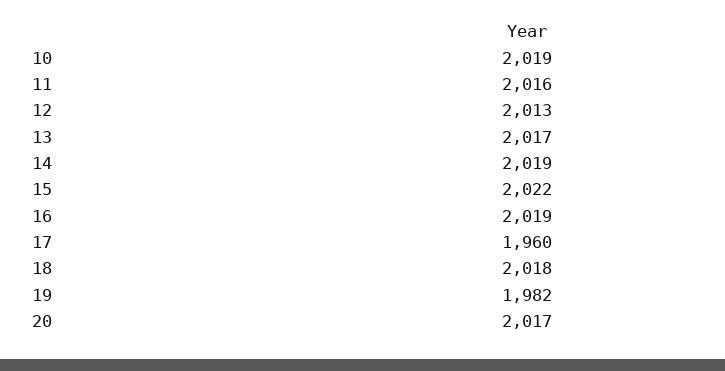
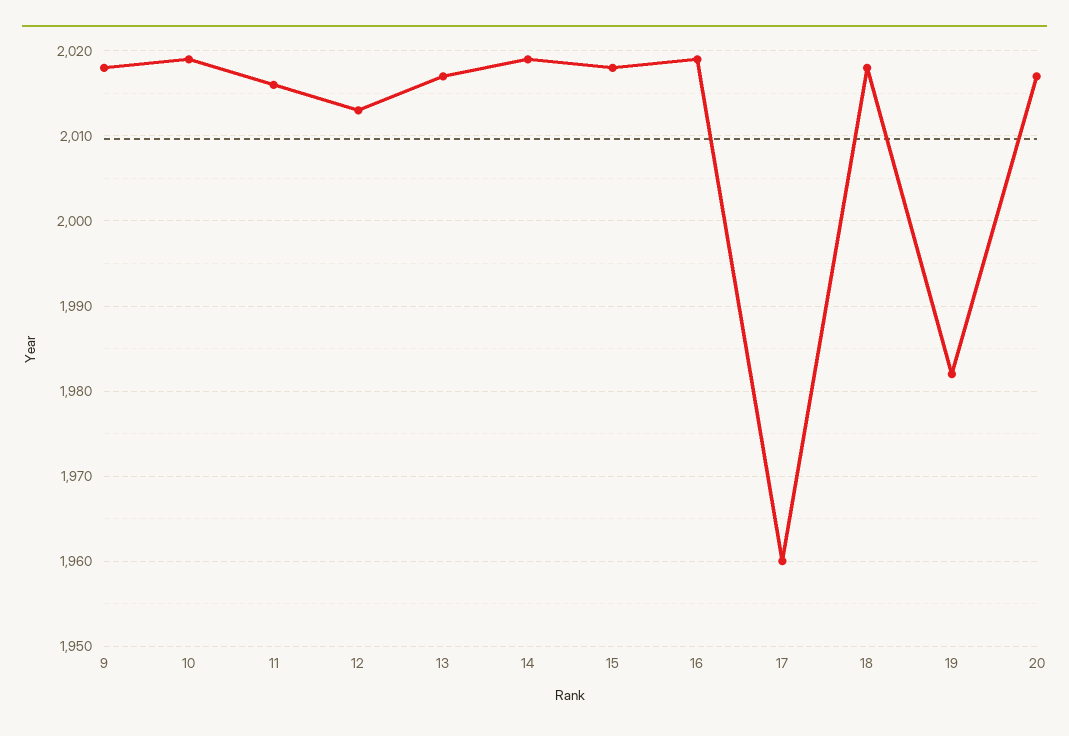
  {
    "10": 2019,
    "11": 2016,
    "12": 2013,
    "13": 2017,
    "14": 2019,
-   "15": 2022,
+   "15": 2018,
    "16": 2019,
    "17": 1960,
    "18": 2018,
    "19": 1982,
-   "20": 2017
+   "20": 2017,
+   "9": 2018
  }

